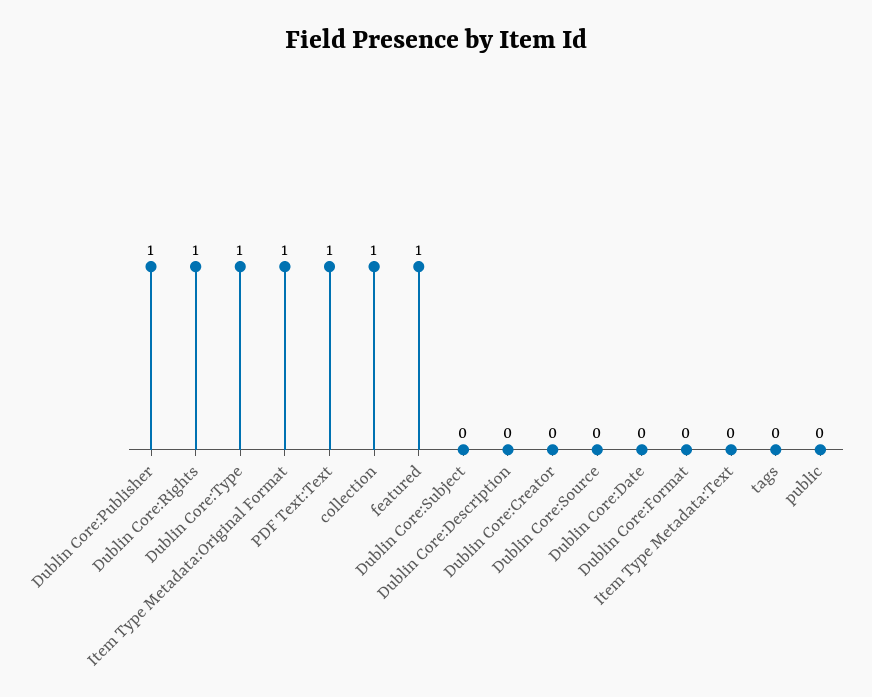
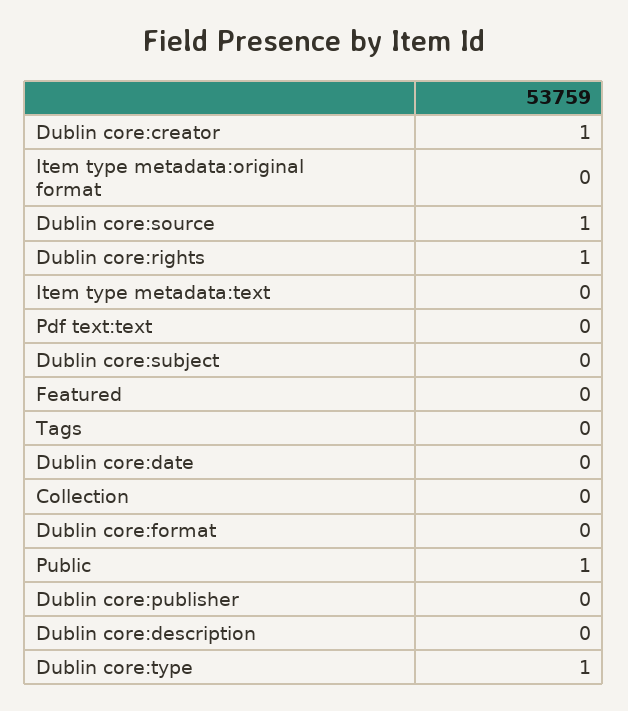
  {
-   "Dublin Core:Publisher": 1,
+   "Dublin Core:Publisher": 0,
    "Dublin Core:Rights": 1,
    "Dublin Core:Type": 1,
-   "Item Type Metadata:Original Format": 1,
+   "Item Type Metadata:Original Format": 0,
-   "PDF Text:Text": 1,
+   "PDF Text:Text": 0,
-   "collection": 1,
+   "collection": 0,
-   "featured": 1,
+   "featured": 0,
    "Dublin Core:Subject": 0,
    "Dublin Core:Description": 0,
-   "Dublin Core:Creator": 0,
+   "Dublin Core:Creator": 1,
-   "Dublin Core:Source": 0,
+   "Dublin Core:Source": 1,
    "Dublin Core:Date": 0,
    "Dublin Core:Format": 0,
    "Item Type Metadata:Text": 0,
    "tags": 0,
-   "public": 0
+   "public": 1
  }

